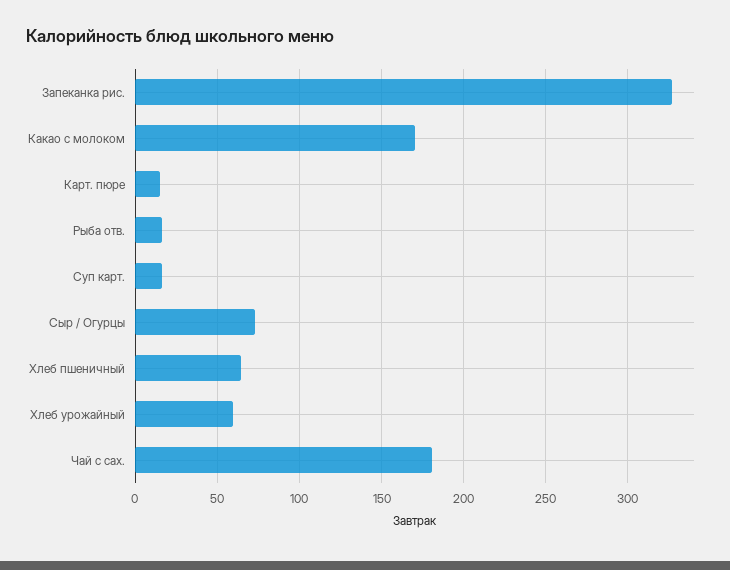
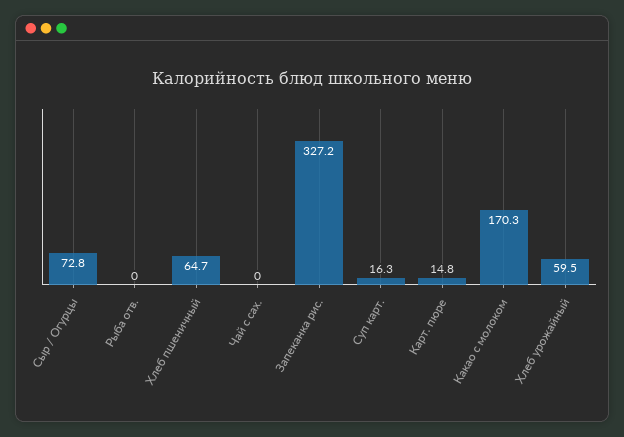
  {
    "Запеканка рис.": 327.2,
    "Какао с молоком": 170.3,
    "Карт. пюре": 14.8,
-   "Рыба отв.": 15,
+   "Рыба отв.": 0,
    "Суп карт.": 16.3,
    "Сыр / Огурцы": 72.8,
    "Хлеб пшеничный": 64.7,
    "Хлеб урожайный": 59.5,
-   "Чай с сах.": 180
+   "Чай с сах.": 0
  }

